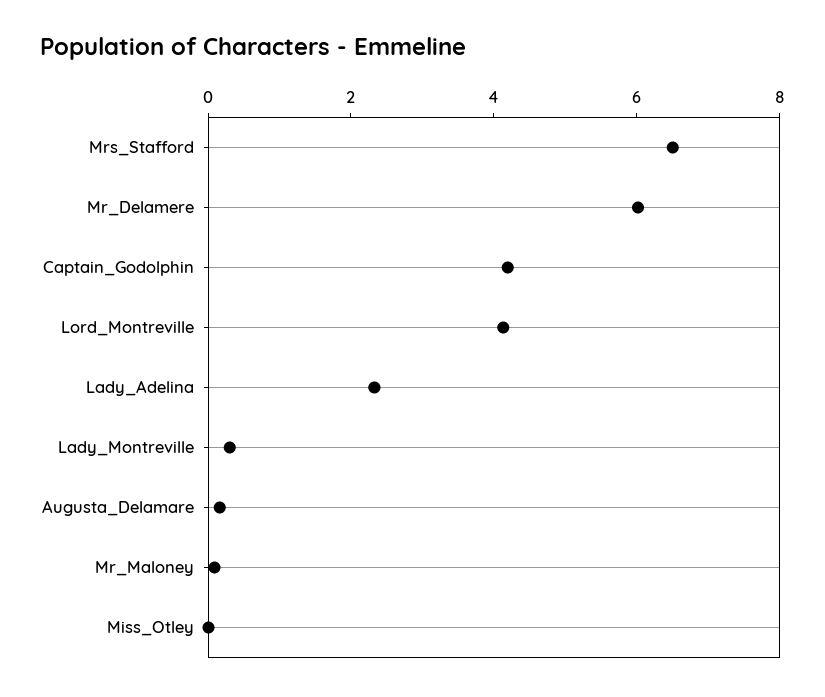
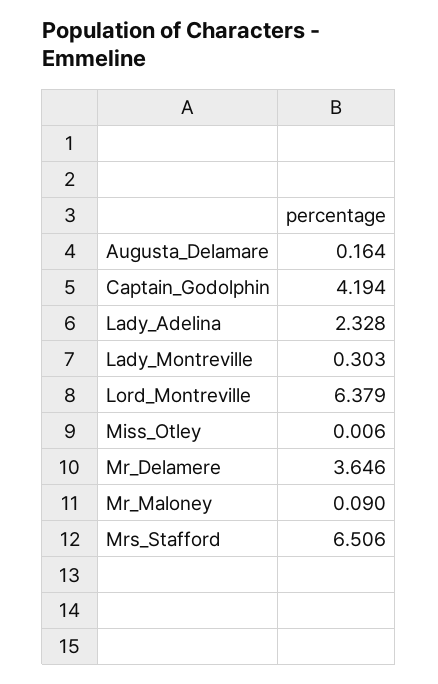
  {
    "Mrs_Stafford": 6.506,
-   "Mr_Delamere": 6,
+   "Mr_Delamere": 3.646,
    "Captain_Godolphin": 4.194,
-   "Lord_Montreville": 4,
+   "Lord_Montreville": 6.379,
    "Lady_Adelina": 2.328,
    "Lady_Montreville": 0.303,
    "Augusta_Delamare": 0.164,
    "Mr_Maloney": 0.09,
    "Miss_Otley": 0.006
  }

